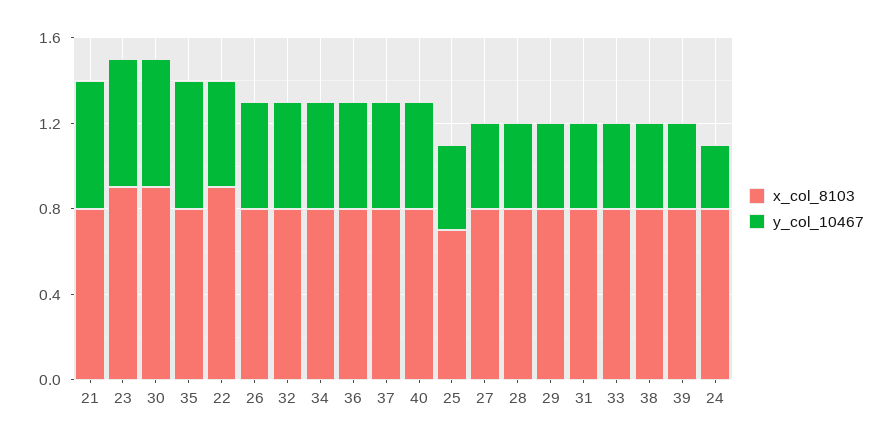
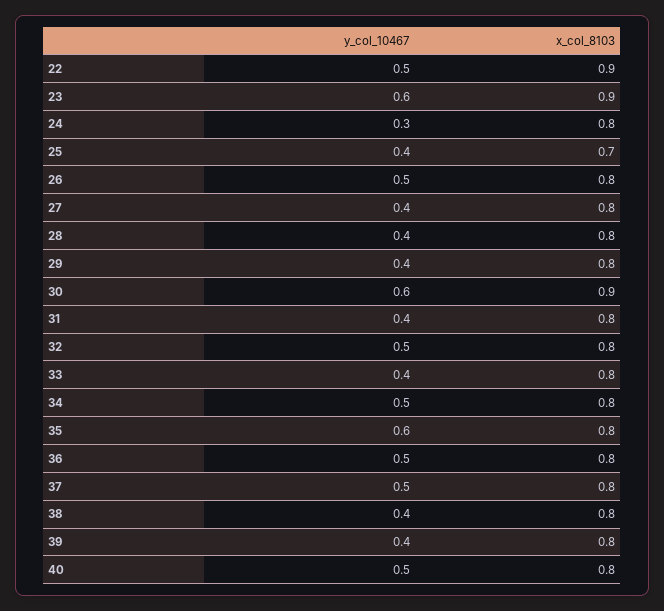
  {
    "x_col_8103": {
-     "21": 0.8,
      "23": 0.9,
      "30": 0.9,
      "35": 0.8,
      "22": 0.9,
      "26": 0.8,
      "32": 0.8,
      "34": 0.8,
      "36": 0.8,
      "37": 0.8,
      "40": 0.8,
      "25": 0.7,
      "27": 0.8,
      "28": 0.8,
      "29": 0.8,
      "31": 0.8,
      "33": 0.8,
      "38": 0.8,
      "39": 0.8,
      "24": 0.8
    },
    "y_col_10467": {
-     "21": 0.6,
      "23": 0.6,
      "30": 0.6,
      "35": 0.6,
      "22": 0.5,
      "26": 0.5,
      "32": 0.5,
      "34": 0.5,
      "36": 0.5,
      "37": 0.5,
      "40": 0.5,
      "25": 0.4,
      "27": 0.4,
      "28": 0.4,
      "29": 0.4,
      "31": 0.4,
      "33": 0.4,
      "38": 0.4,
      "39": 0.4,
      "24": 0.3
    }
  }

